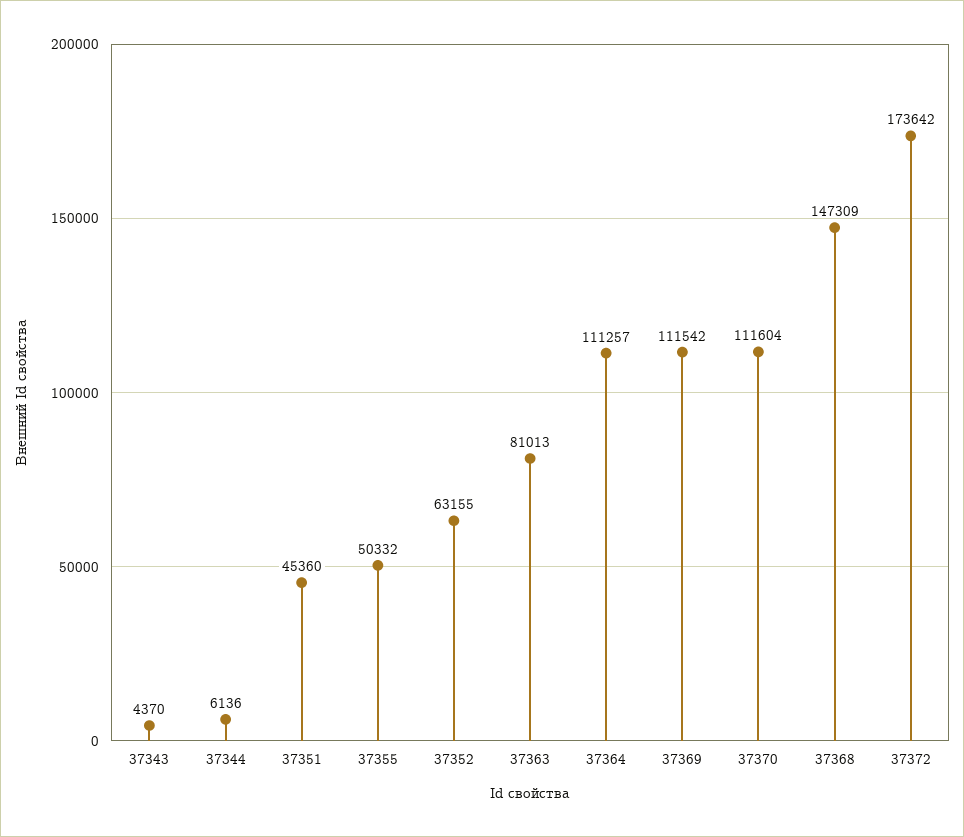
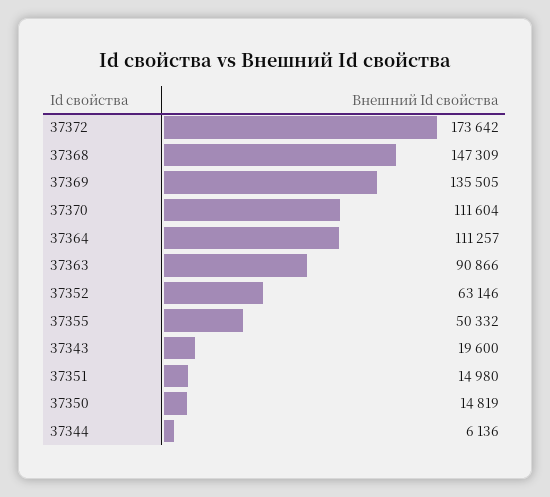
  {
-   "37343": 4370,
+   "37343": 19600,
    "37344": 6136,
-   "37351": 45360,
+   "37351": 14980,
    "37355": 50332,
-   "37352": 63155,
+   "37352": 63146,
-   "37363": 81013,
+   "37363": 90866,
    "37364": 111257,
-   "37369": 111542,
+   "37369": 135505,
    "37370": 111604,
    "37368": 147309,
-   "37372": 173642
+   "37372": 173642,
+   "37350": 14819
  }

